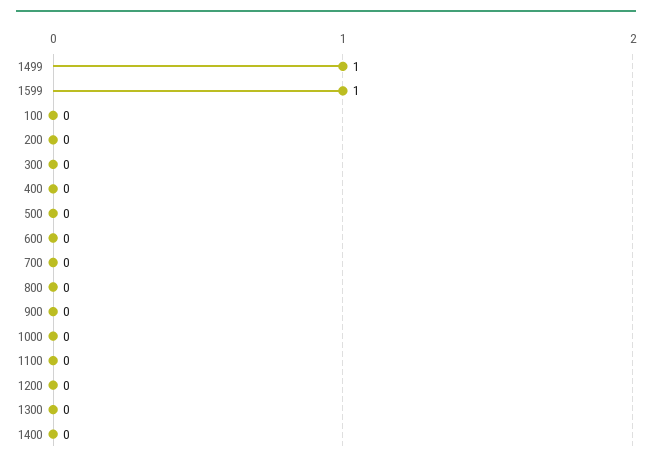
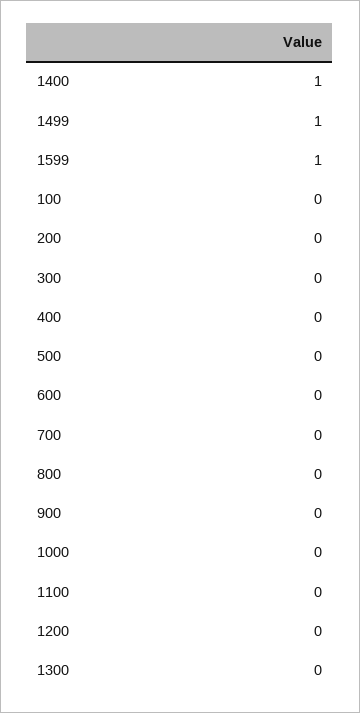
  {
    "1499": 1,
    "1599": 1,
    "100": 0,
    "200": 0,
    "300": 0,
    "400": 0,
    "500": 0,
    "600": 0,
    "700": 0,
    "800": 0,
    "900": 0,
    "1000": 0,
    "1100": 0,
    "1200": 0,
    "1300": 0,
-   "1400": 0
+   "1400": 1
  }

